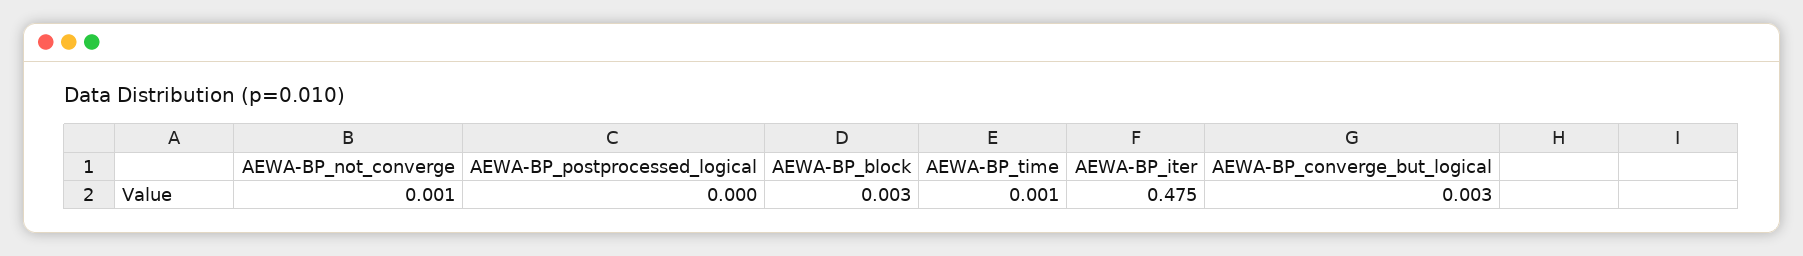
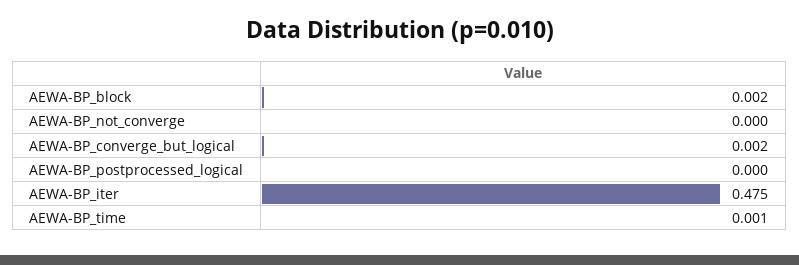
  {
-   "AEWA-BP_not_converge": 0.001,
+   "AEWA-BP_not_converge": 0,
    "AEWA-BP_postprocessed_logical": 0,
-   "AEWA-BP_block": 0.003,
+   "AEWA-BP_block": 0.002,
    "AEWA-BP_time": 0.001,
    "AEWA-BP_iter": 0.475,
-   "AEWA-BP_converge_but_logical": 0.003
+   "AEWA-BP_converge_but_logical": 0.002
  }

